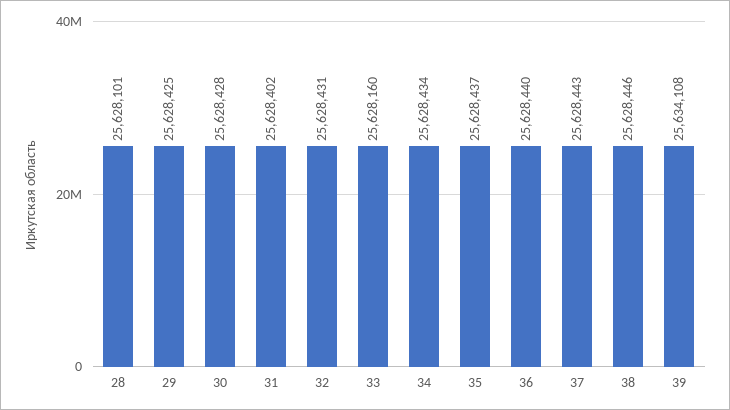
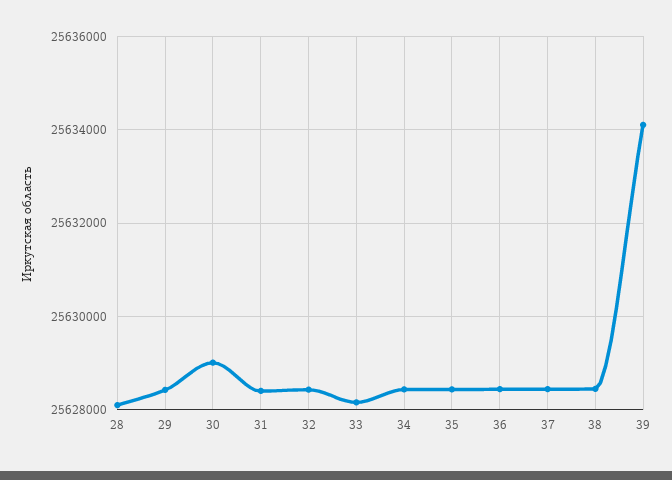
  {
    "28": 25628101,
    "29": 25628425,
-   "30": 25628428,
+   "30": 25629000,
    "31": 25628402,
    "32": 25628431,
    "33": 25628160,
    "34": 25628434,
    "35": 25628437,
    "36": 25628440,
    "37": 25628443,
    "38": 25628446,
    "39": 25634108
  }

